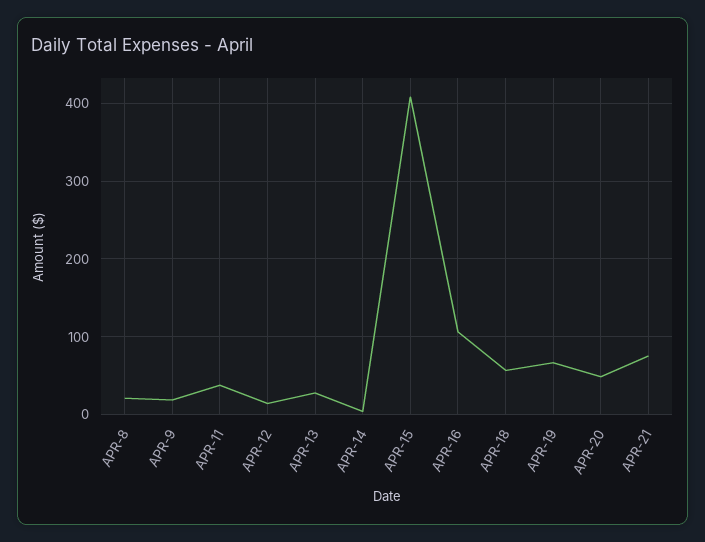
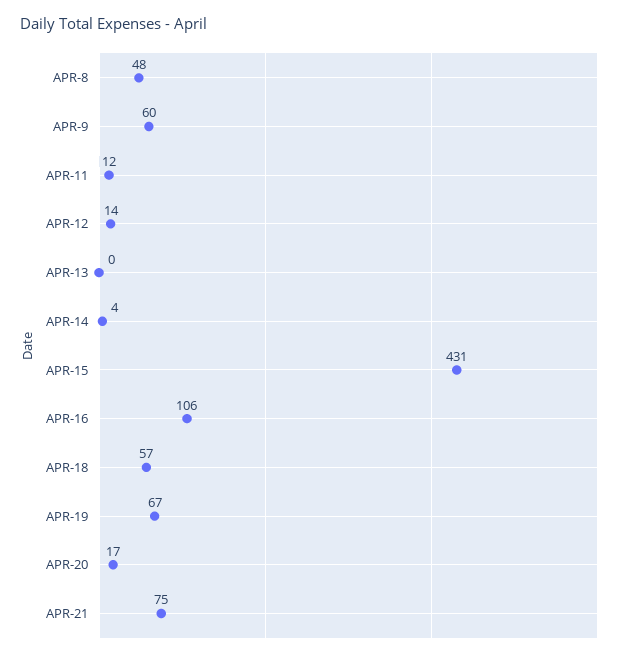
  {
-   "APR-8": 20,
+   "APR-8": 48,
-   "APR-9": 20,
+   "APR-9": 60,
-   "APR-11": 40,
+   "APR-11": 12,
    "APR-12": 14,
-   "APR-13": 30,
+   "APR-13": 0,
    "APR-14": 4,
-   "APR-15": 410,
+   "APR-15": 431,
    "APR-16": 106,
    "APR-18": 57,
    "APR-19": 67,
-   "APR-20": 50,
+   "APR-20": 17,
    "APR-21": 75
  }

